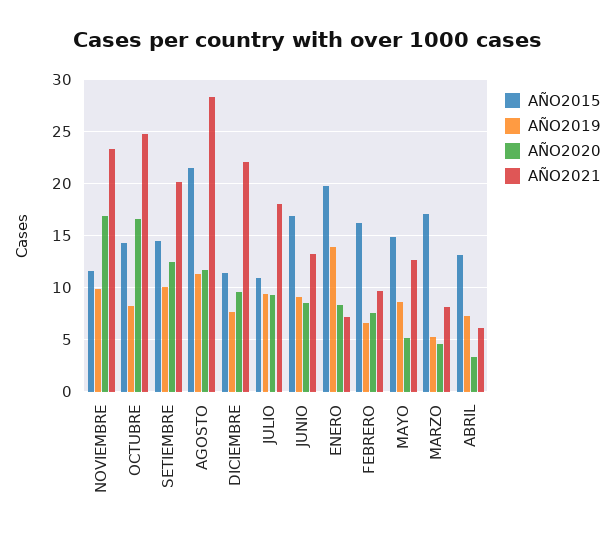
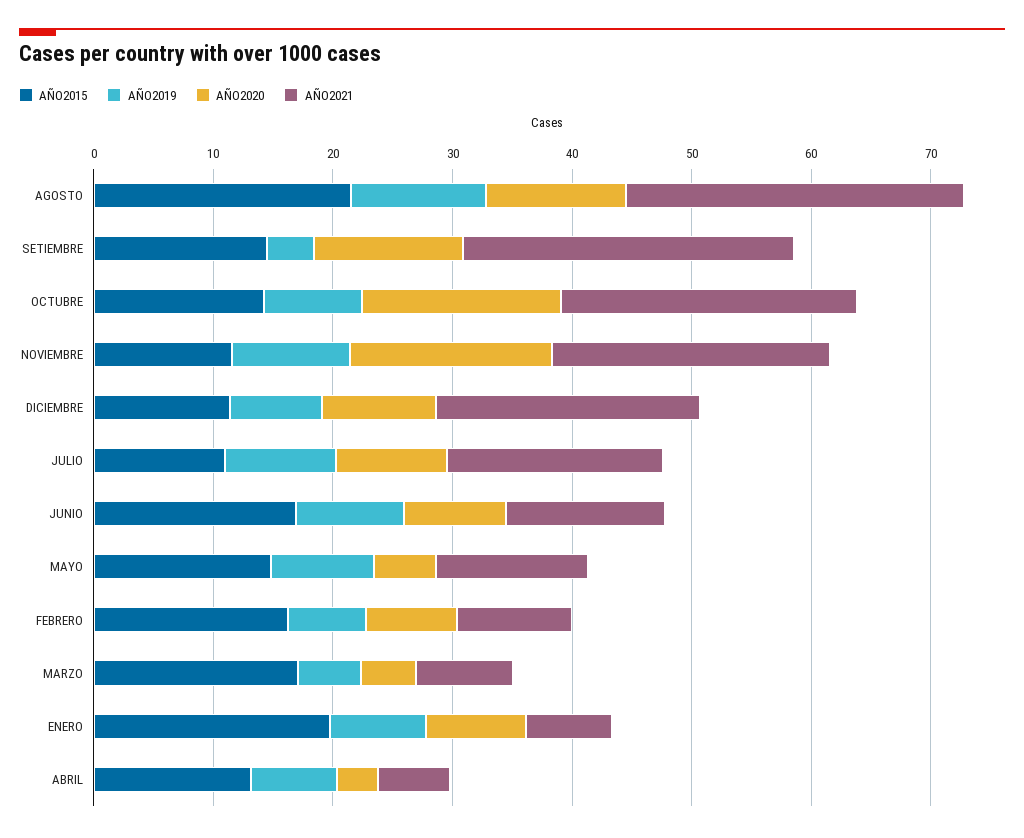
  {
    "AÑO2015": {
      "NOVIEMBRE": 12,
      "OCTUBRE": 14,
      "SETIEMBRE": 14,
      "AGOSTO": 22,
      "DICIEMBRE": 11,
      "JULIO": 11,
      "JUNIO": 17,
      "ENERO": 20,
      "FEBRERO": 16,
      "MAYO": 15,
      "MARZO": 17,
      "ABRIL": 13
    },
    "AÑO2019": {
      "NOVIEMBRE": 10,
      "OCTUBRE": 8,
-     "SETIEMBRE": 10,
+     "SETIEMBRE": 4,
      "AGOSTO": 11,
      "DICIEMBRE": 8,
      "JULIO": 9,
      "JUNIO": 9,
-     "ENERO": 14,
+     "ENERO": 8,
      "FEBRERO": 7,
      "MAYO": 9,
      "MARZO": 5,
      "ABRIL": 7
    },
    "AÑO2020": {
      "NOVIEMBRE": 17,
      "OCTUBRE": 17,
      "SETIEMBRE": 12,
      "AGOSTO": 12,
      "DICIEMBRE": 10,
      "JULIO": 9,
      "JUNIO": 9,
      "ENERO": 8,
      "FEBRERO": 8,
      "MAYO": 5,
      "MARZO": 5,
      "ABRIL": 3
    },
    "AÑO2021": {
      "NOVIEMBRE": 23,
      "OCTUBRE": 25,
-     "SETIEMBRE": 20,
+     "SETIEMBRE": 28,
      "AGOSTO": 28,
      "DICIEMBRE": 22,
      "JULIO": 18,
      "JUNIO": 13,
      "ENERO": 7,
      "FEBRERO": 10,
      "MAYO": 13,
      "MARZO": 8,
      "ABRIL": 6
    }
  }

